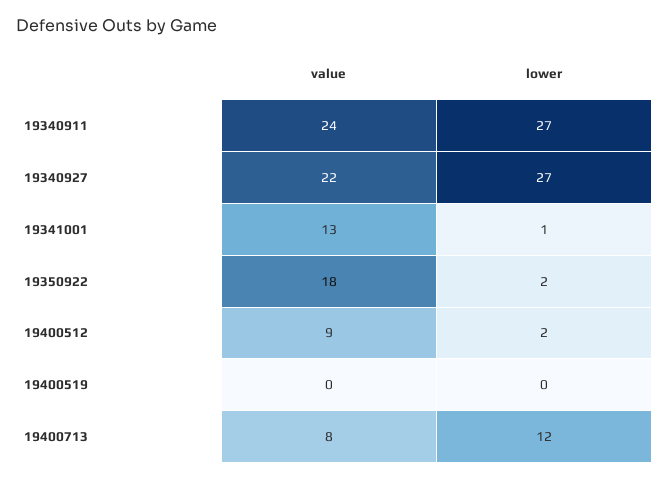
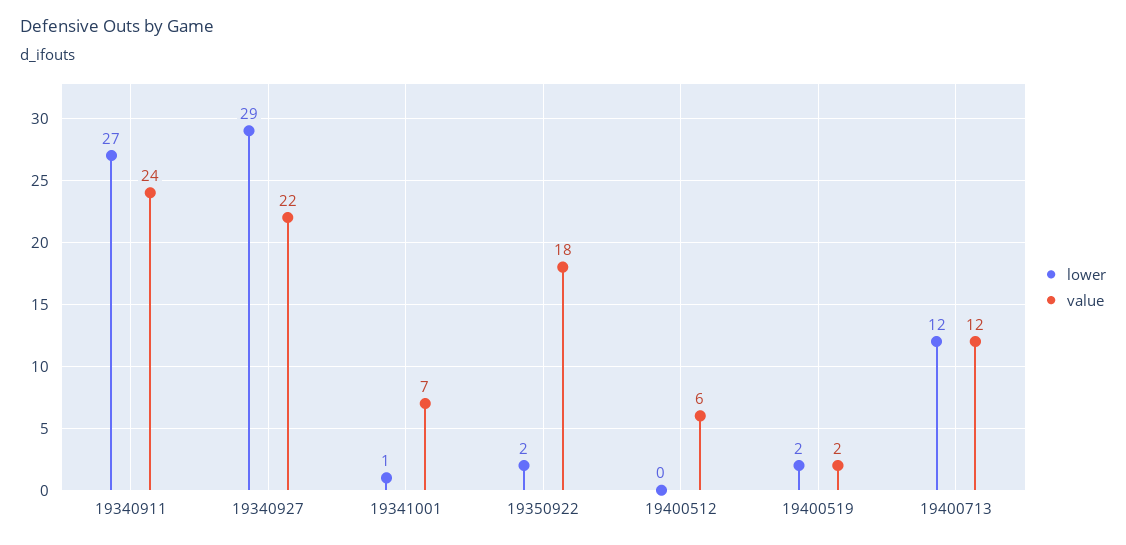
  {
    "value": {
      "19340911": 24,
      "19340927": 22,
-     "19341001": 13,
+     "19341001": 7,
      "19350922": 18,
-     "19400512": 9,
+     "19400512": 6,
-     "19400519": 0,
+     "19400519": 2,
-     "19400713": 8
+     "19400713": 12
    },
    "lower": {
      "19340911": 27,
-     "19340927": 27,
+     "19340927": 29,
      "19341001": 1,
      "19350922": 2,
-     "19400512": 2,
+     "19400512": 0,
-     "19400519": 0,
+     "19400519": 2,
      "19400713": 12
    }
  }

